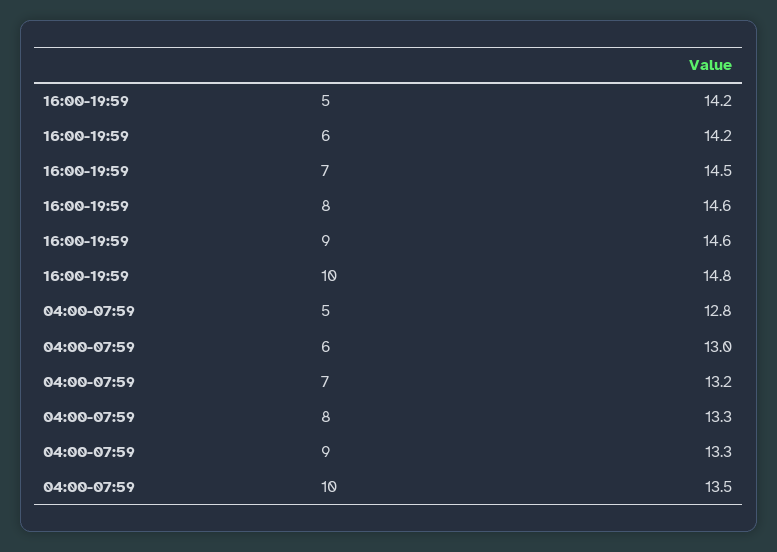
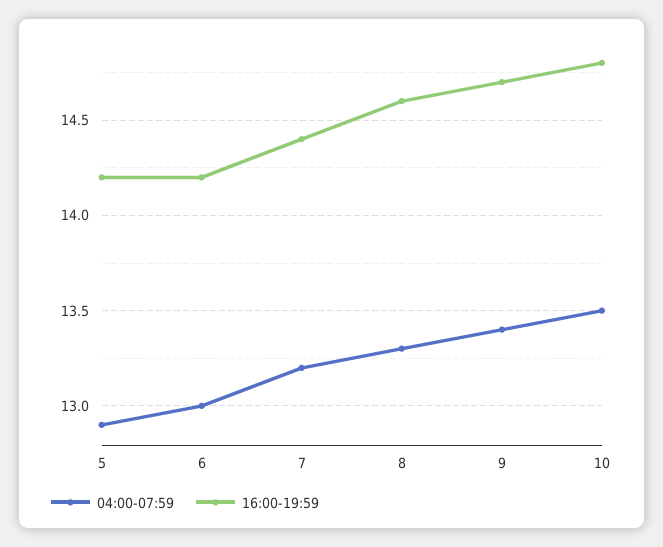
  {
    "16:00-19:59": {
      "5": 14.2,
      "6": 14.2,
-     "7": 14.5,
+     "7": 14.4,
      "8": 14.6,
-     "9": 14.6,
+     "9": 14.7,
      "10": 14.8
    },
    "04:00-07:59": {
-     "5": 12.8,
+     "5": 12.9,
      "6": 13,
      "7": 13.2,
      "8": 13.3,
-     "9": 13.3,
+     "9": 13.4,
      "10": 13.5
    }
  }

